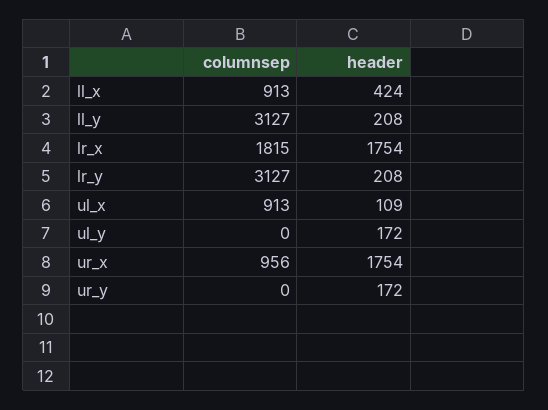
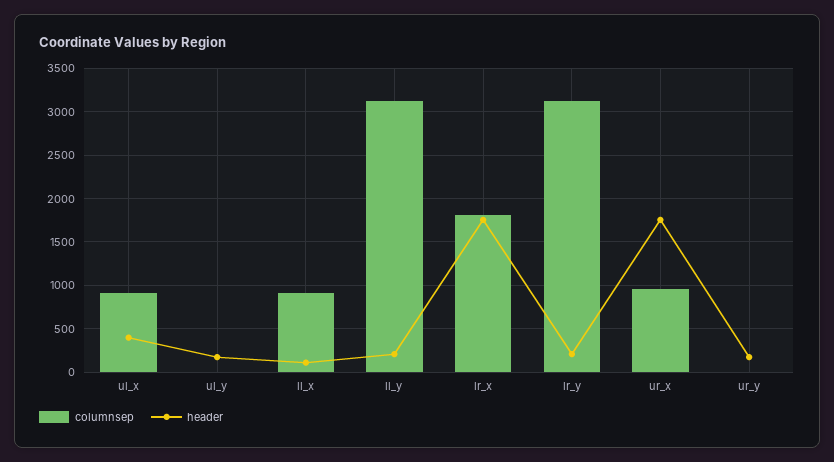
  {
    "columnsep": {
      "ll_x": 913,
      "ll_y": 3127,
      "lr_x": 1815,
      "lr_y": 3127,
      "ul_x": 913,
      "ul_y": 0,
      "ur_x": 956,
      "ur_y": 0
    },
    "header": {
-     "ll_x": 424,
+     "ll_x": 100,
      "ll_y": 208,
      "lr_x": 1754,
      "lr_y": 208,
-     "ul_x": 109,
+     "ul_x": 400,
      "ul_y": 172,
      "ur_x": 1754,
      "ur_y": 172
    }
  }

